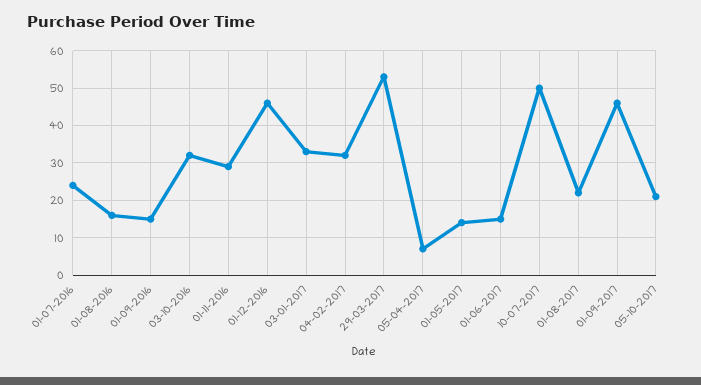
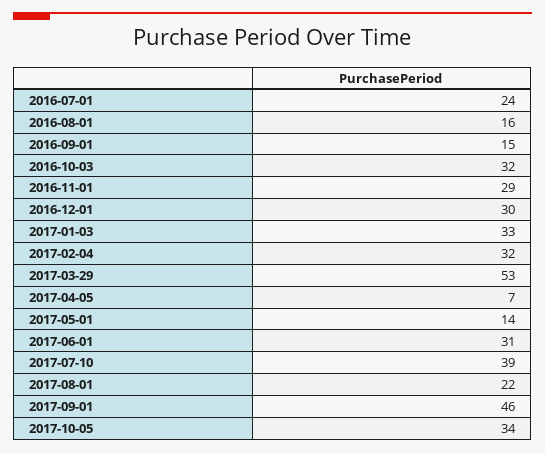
  {
    "01-07-2016": 24,
    "01-08-2016": 16,
    "01-09-2016": 15,
    "03-10-2016": 32,
    "01-11-2016": 29,
-   "01-12-2016": 45,
+   "01-12-2016": 30,
    "03-01-2017": 33,
    "04-02-2017": 32,
    "29-03-2017": 53,
    "05-04-2017": 7,
    "01-05-2017": 14,
-   "01-06-2017": 15,
+   "01-06-2017": 31,
-   "10-07-2017": 50,
+   "10-07-2017": 39,
    "01-08-2017": 22,
    "01-09-2017": 46,
-   "05-10-2017": 20
+   "05-10-2017": 34
  }

